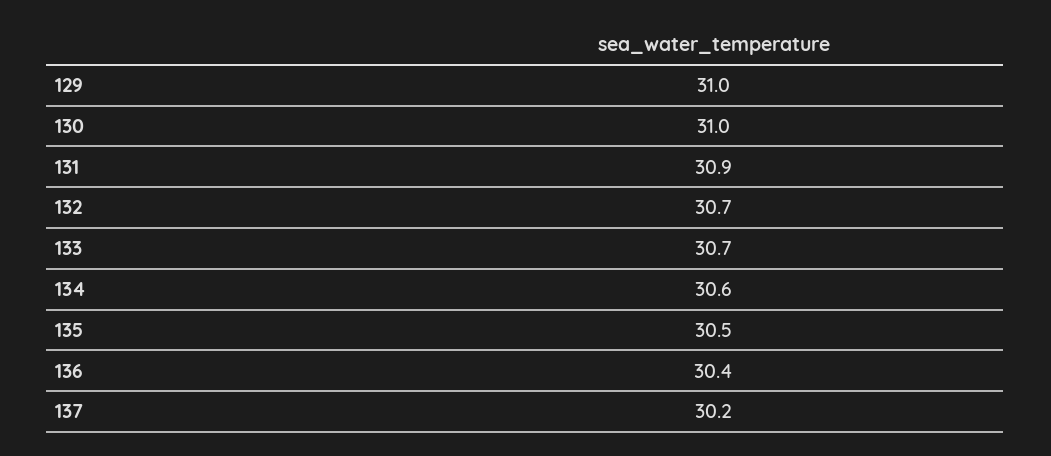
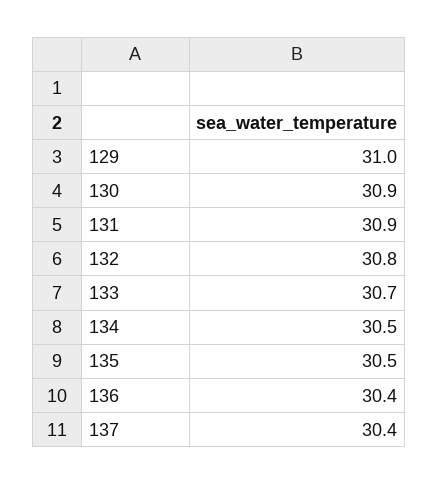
  {
    "129": 31,
-   "130": 31,
+   "130": 30.9,
    "131": 30.9,
-   "132": 30.7,
+   "132": 30.8,
    "133": 30.7,
-   "134": 30.6,
+   "134": 30.5,
    "135": 30.5,
    "136": 30.4,
-   "137": 30.2
+   "137": 30.4
  }

